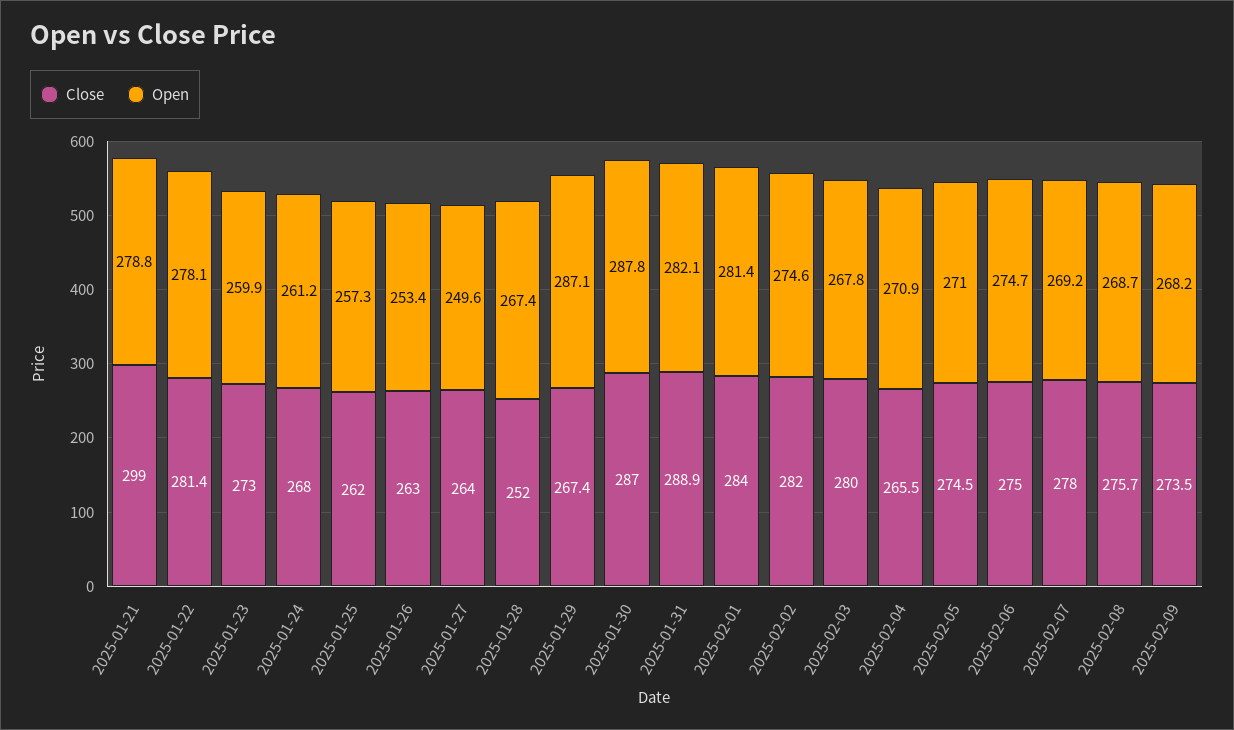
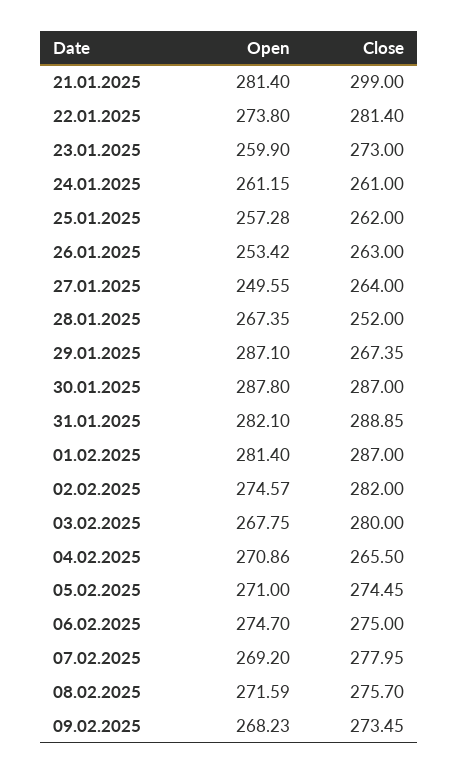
  {
    "Close": {
      "2025-01-21": 299,
      "2025-01-22": 281.4,
      "2025-01-23": 273,
-     "2025-01-24": 268,
+     "2025-01-24": 261,
      "2025-01-25": 262,
      "2025-01-26": 263,
      "2025-01-27": 264,
      "2025-01-28": 252,
      "2025-01-29": 267.35,
      "2025-01-30": 287,
      "2025-01-31": 288.85,
-     "2025-02-01": 284,
+     "2025-02-01": 287,
      "2025-02-02": 282,
      "2025-02-03": 280,
      "2025-02-04": 265.5,
      "2025-02-05": 274.45,
      "2025-02-06": 275,
      "2025-02-07": 277.95,
      "2025-02-08": 275.7,
      "2025-02-09": 273.45
    },
    "Open": {
-     "2025-01-21": 278.8,
+     "2025-01-21": 281.4,
-     "2025-01-22": 278.1,
+     "2025-01-22": 273.8,
      "2025-01-23": 259.9,
      "2025-01-24": 261.15,
      "2025-01-25": 257.28,
      "2025-01-26": 253.42,
      "2025-01-27": 249.55,
      "2025-01-28": 267.35,
      "2025-01-29": 287.1,
      "2025-01-30": 287.8,
      "2025-01-31": 282.1,
      "2025-02-01": 281.4,
      "2025-02-02": 274.57,
      "2025-02-03": 267.75,
      "2025-02-04": 270.86,
      "2025-02-05": 271,
      "2025-02-06": 274.7,
      "2025-02-07": 269.2,
-     "2025-02-08": 268.7,
+     "2025-02-08": 271.59,
      "2025-02-09": 268.23
    }
  }

